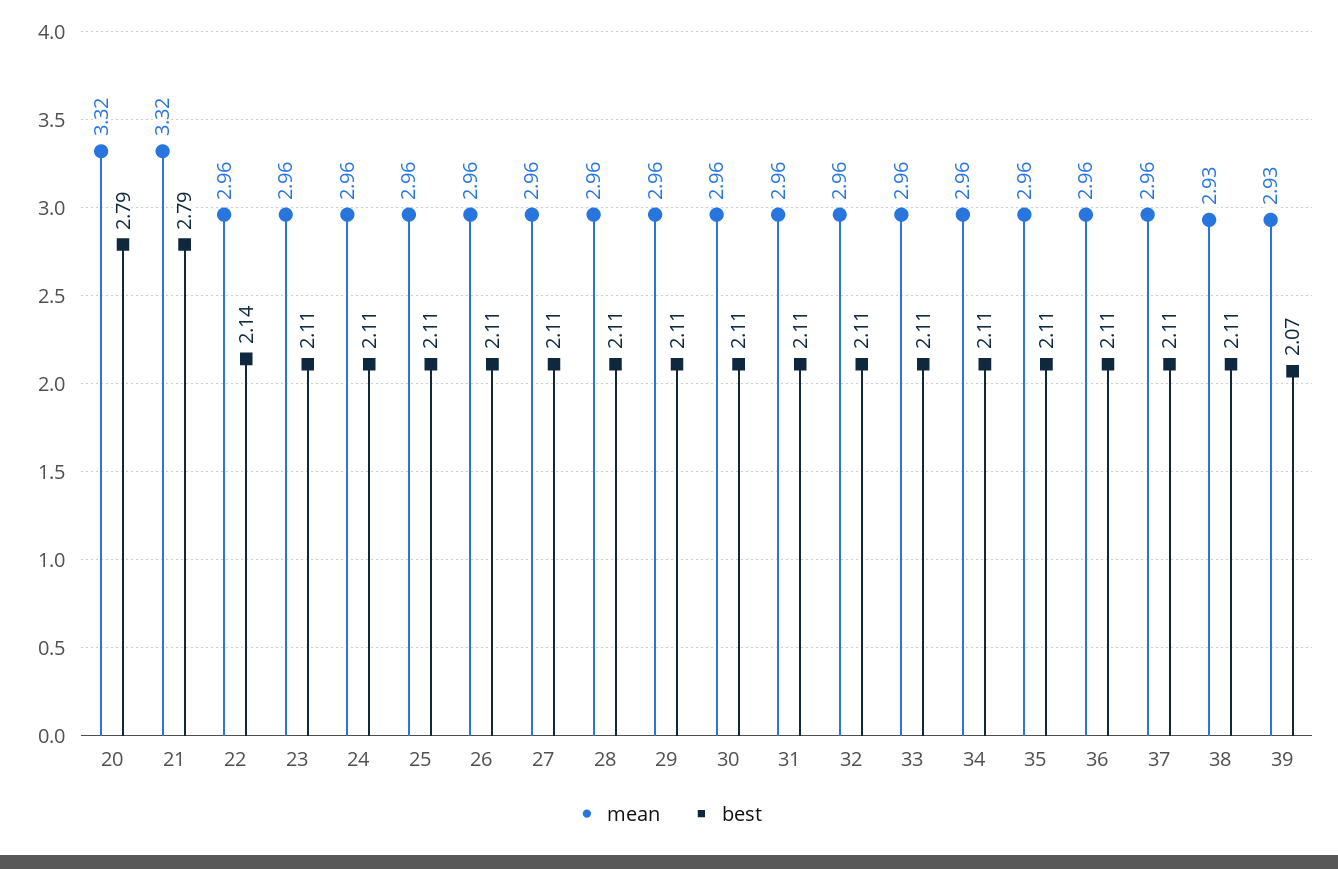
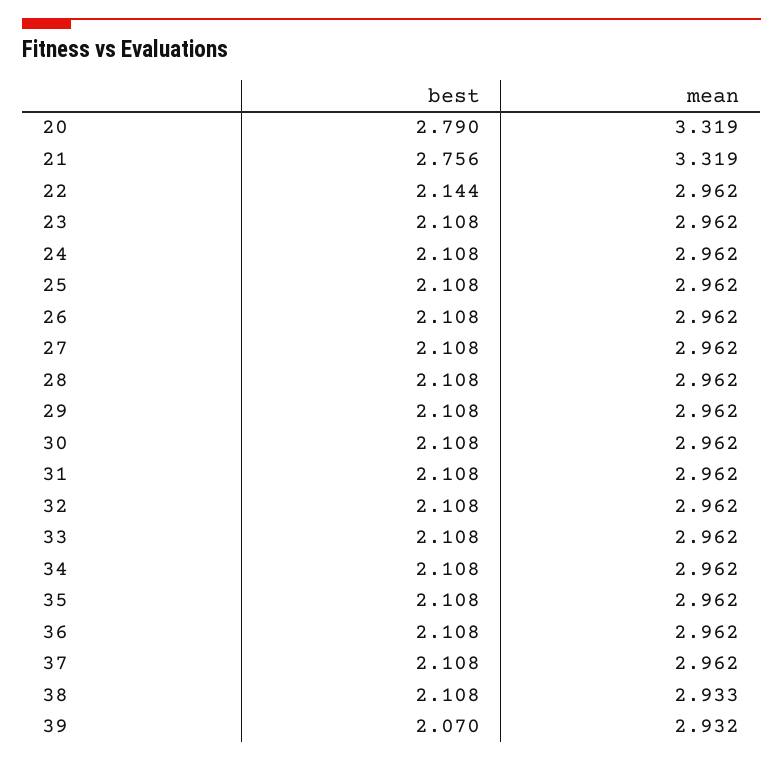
  {
    "mean": {
      "20": 3.319,
      "21": 3.319,
      "22": 2.962,
      "23": 2.962,
      "24": 2.962,
      "25": 2.962,
      "26": 2.962,
      "27": 2.962,
      "28": 2.962,
      "29": 2.962,
      "30": 2.962,
      "31": 2.962,
      "32": 2.962,
      "33": 2.962,
      "34": 2.962,
      "35": 2.962,
      "36": 2.962,
      "37": 2.962,
      "38": 2.933,
      "39": 2.932
    },
    "best": {
      "20": 2.79,
-     "21": 2.79,
+     "21": 2.756,
      "22": 2.144,
      "23": 2.108,
      "24": 2.108,
      "25": 2.108,
      "26": 2.108,
      "27": 2.108,
      "28": 2.108,
      "29": 2.108,
      "30": 2.108,
      "31": 2.108,
      "32": 2.108,
      "33": 2.108,
      "34": 2.108,
      "35": 2.108,
      "36": 2.108,
      "37": 2.108,
      "38": 2.108,
      "39": 2.07
    }
  }

